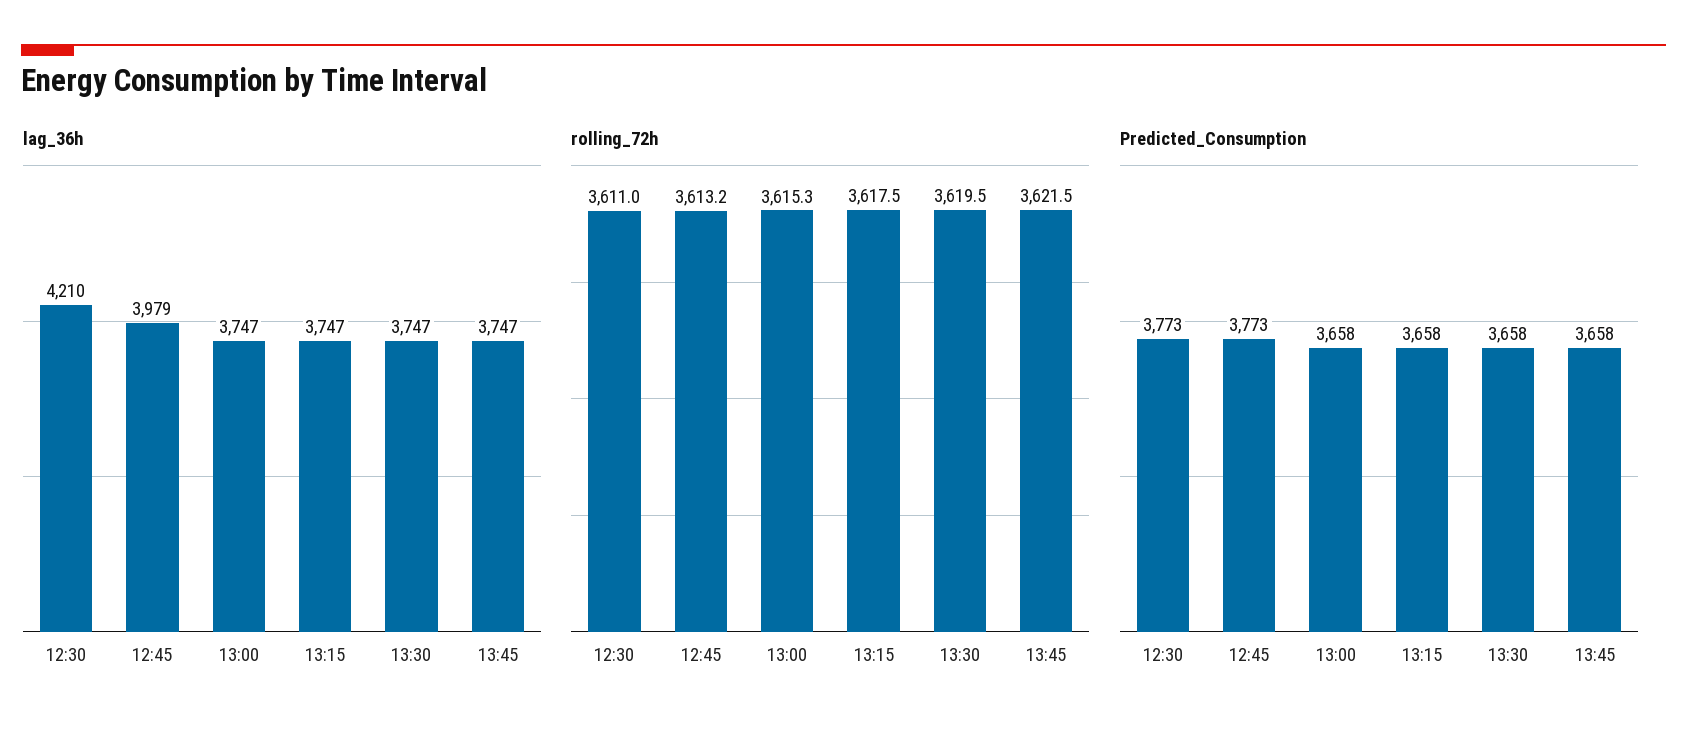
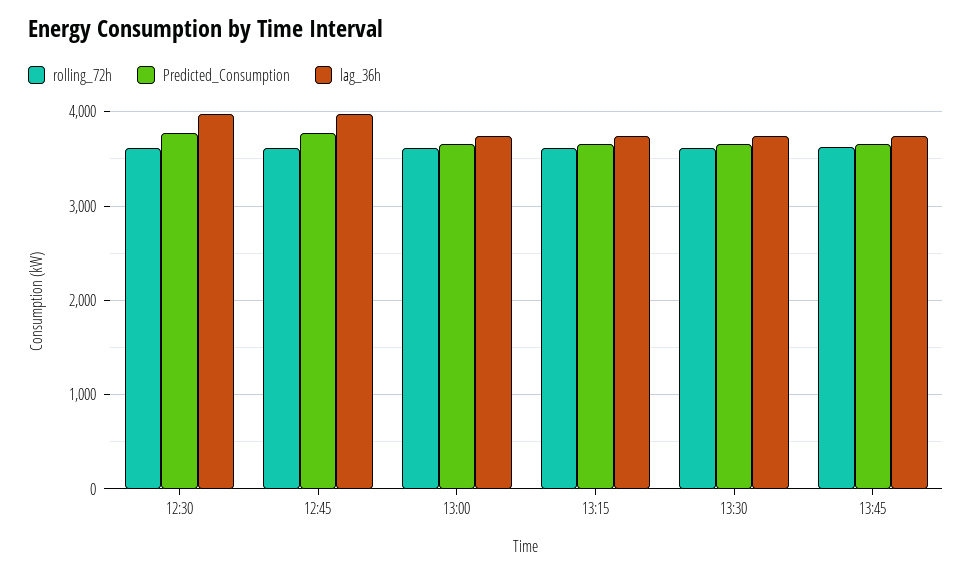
  {
    "lag_36h": {
-     "12:30": 4210,
+     "12:30": 4000,
      "12:45": 3979,
      "13:00": 3747,
      "13:15": 3747,
      "13:30": 3747,
      "13:45": 3747
    },
    "rolling_72h": {
      "12:30": 3611,
      "12:45": 3613.2,
      "13:00": 3615.3,
      "13:15": 3617.5,
      "13:30": 3619.5,
      "13:45": 3621.5
    },
    "Predicted_Consumption": {
      "12:30": 3773,
      "12:45": 3773,
      "13:00": 3658,
      "13:15": 3658,
      "13:30": 3658,
      "13:45": 3658
    }
  }

